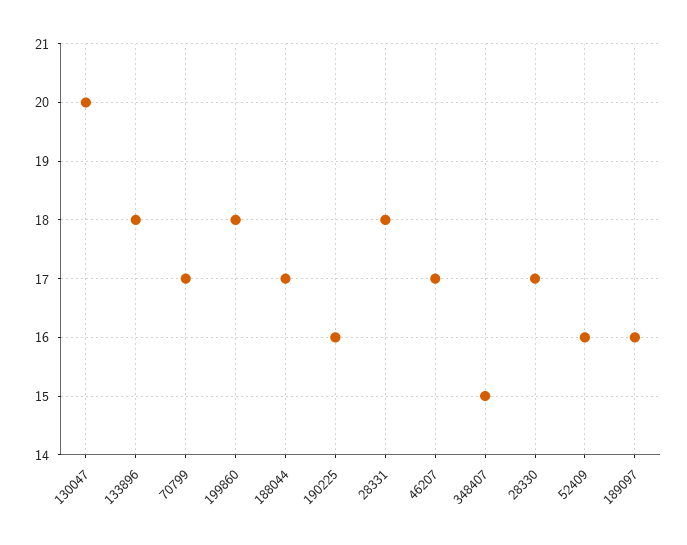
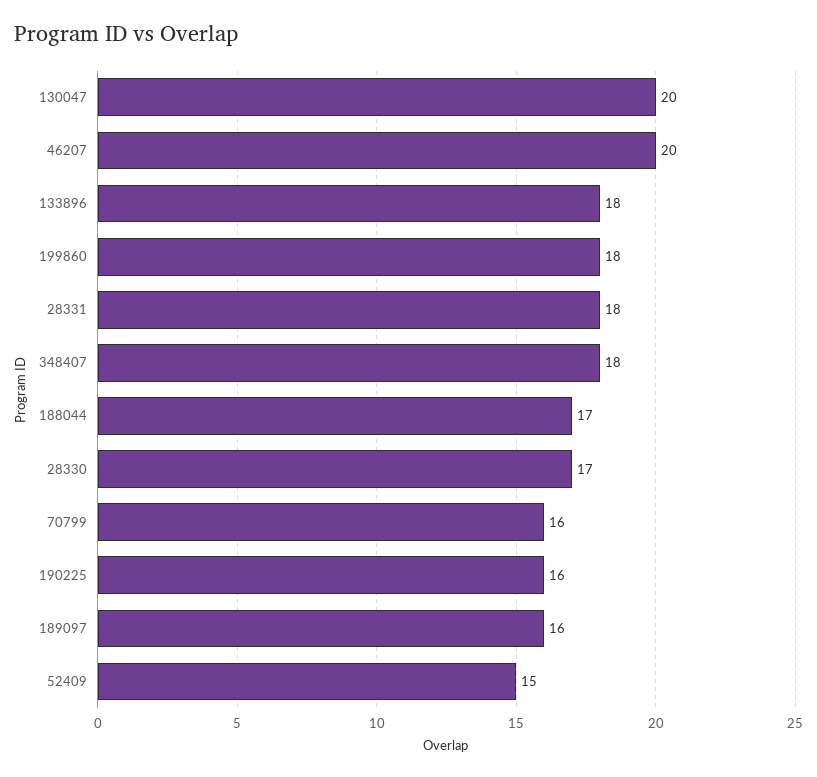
  {
    "130047": 20,
    "133896": 18,
-   "70799": 17,
+   "70799": 16,
    "199860": 18,
    "188044": 17,
    "190225": 16,
    "28331": 18,
-   "46207": 17,
+   "46207": 20,
-   "348407": 15,
+   "348407": 18,
    "28330": 17,
-   "52409": 16,
+   "52409": 15,
    "189097": 16
  }

